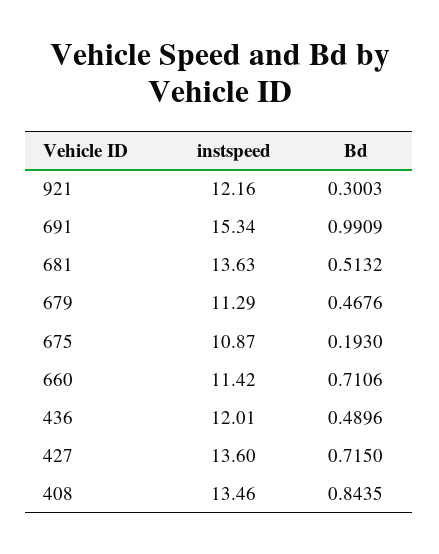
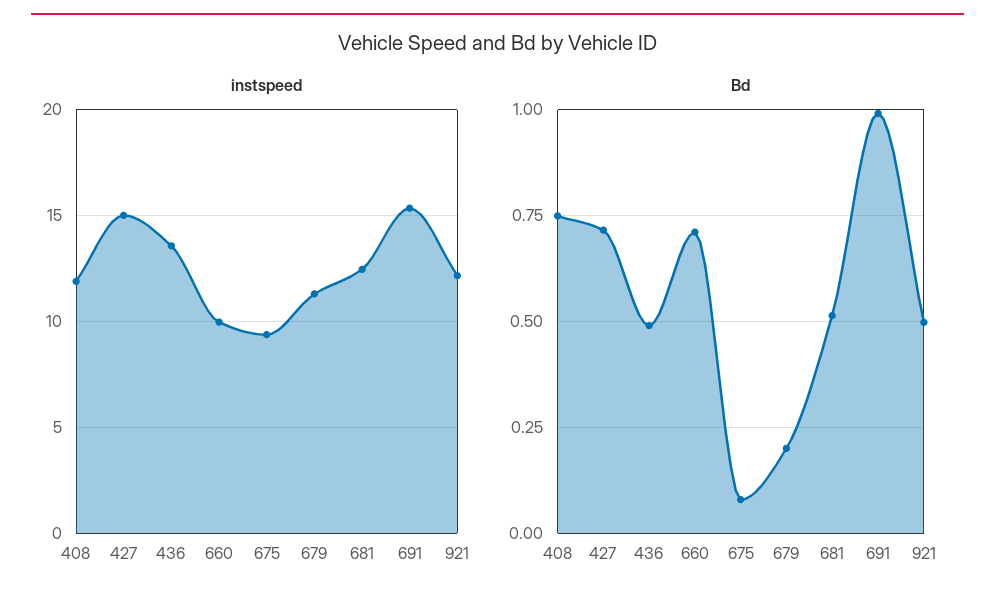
  {
    "instspeed": {
      "921": 12.16,
      "691": 15.34,
-     "681": 13.63,
+     "681": 12.5,
      "679": 11.29,
-     "675": 10.87,
+     "675": 9.5,
-     "660": 11.42,
+     "660": 10,
-     "436": 12.01,
+     "436": 13.5,
-     "427": 13.6,
+     "427": 15,
-     "408": 13.46
+     "408": 12
    },
    "Bd": {
-     "921": 0.3003,
+     "921": 0.5,
      "691": 0.9909,
      "681": 0.5132,
-     "679": 0.4676,
+     "679": 0.2,
-     "675": 0.193,
+     "675": 0.075,
      "660": 0.7106,
      "436": 0.4896,
      "427": 0.715,
-     "408": 0.8435
+     "408": 0.75
    }
  }

